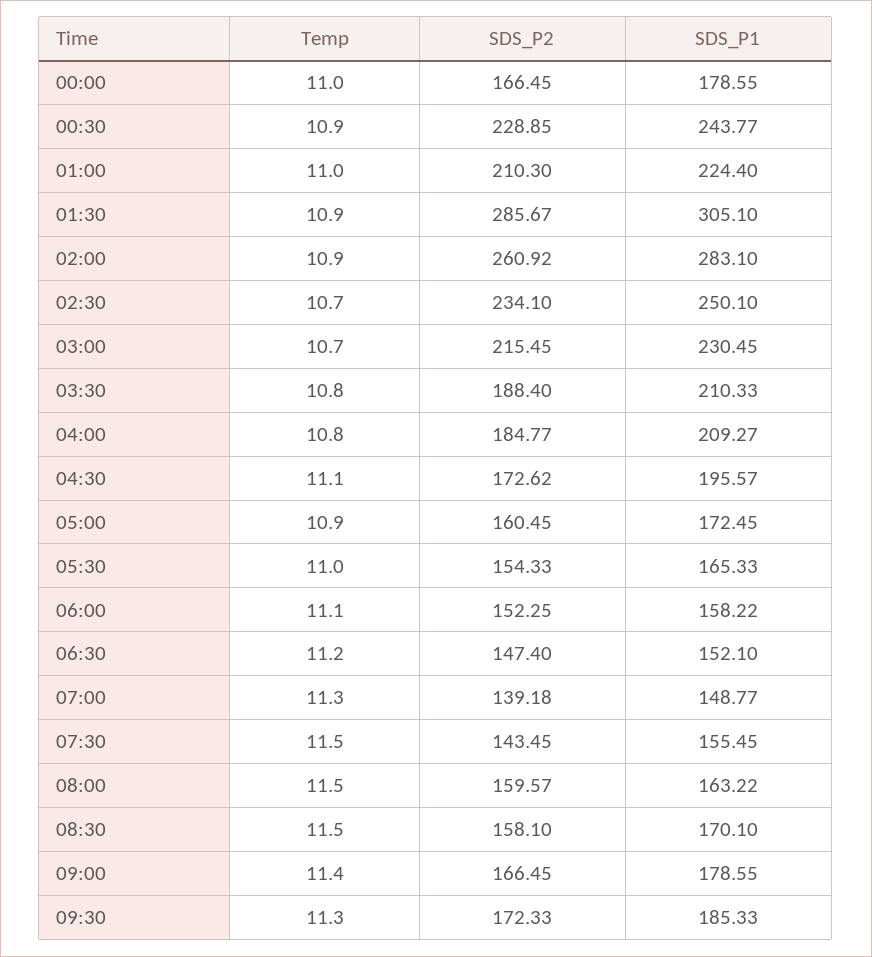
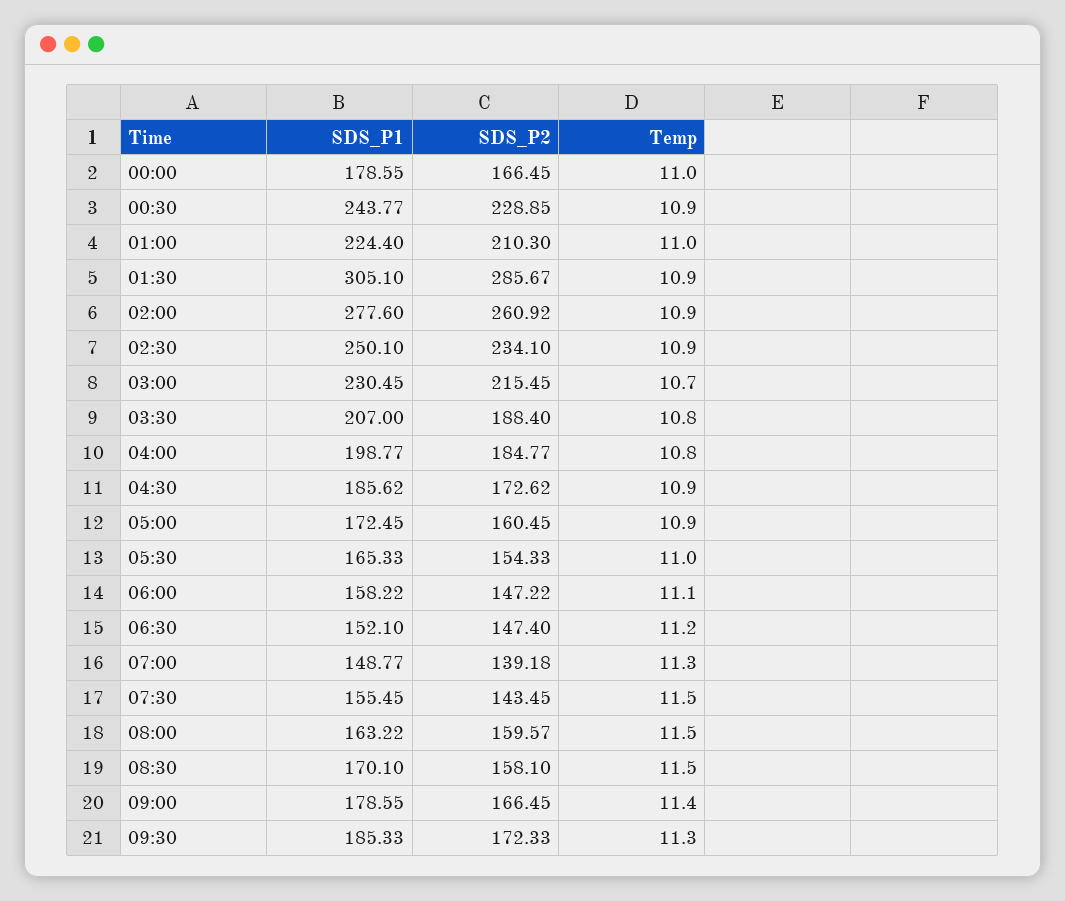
  {
    "Temp": {
      "00:00": 11,
      "00:30": 10.9,
      "01:00": 11,
      "01:30": 10.9,
      "02:00": 10.9,
-     "02:30": 10.7,
+     "02:30": 10.9,
      "03:00": 10.7,
      "03:30": 10.8,
      "04:00": 10.8,
-     "04:30": 11.1,
+     "04:30": 10.9,
      "05:00": 10.9,
      "05:30": 11,
      "06:00": 11.1,
      "06:30": 11.2,
      "07:00": 11.3,
      "07:30": 11.5,
      "08:00": 11.5,
      "08:30": 11.5,
      "09:00": 11.4,
      "09:30": 11.3
    },
    "SDS_P2": {
      "00:00": 166.45,
      "00:30": 228.85,
      "01:00": 210.3,
      "01:30": 285.67,
      "02:00": 260.92,
      "02:30": 234.1,
      "03:00": 215.45,
      "03:30": 188.4,
      "04:00": 184.77,
      "04:30": 172.62,
      "05:00": 160.45,
      "05:30": 154.33,
-     "06:00": 152.25,
+     "06:00": 147.22,
      "06:30": 147.4,
      "07:00": 139.18,
      "07:30": 143.45,
      "08:00": 159.57,
      "08:30": 158.1,
      "09:00": 166.45,
      "09:30": 172.33
    },
    "SDS_P1": {
      "00:00": 178.55,
      "00:30": 243.77,
      "01:00": 224.4,
      "01:30": 305.1,
-     "02:00": 283.1,
+     "02:00": 277.6,
      "02:30": 250.1,
      "03:00": 230.45,
-     "03:30": 210.33,
+     "03:30": 207,
-     "04:00": 209.27,
+     "04:00": 198.77,
-     "04:30": 195.57,
+     "04:30": 185.62,
      "05:00": 172.45,
      "05:30": 165.33,
      "06:00": 158.22,
      "06:30": 152.1,
      "07:00": 148.77,
      "07:30": 155.45,
      "08:00": 163.22,
      "08:30": 170.1,
      "09:00": 178.55,
      "09:30": 185.33
    }
  }

